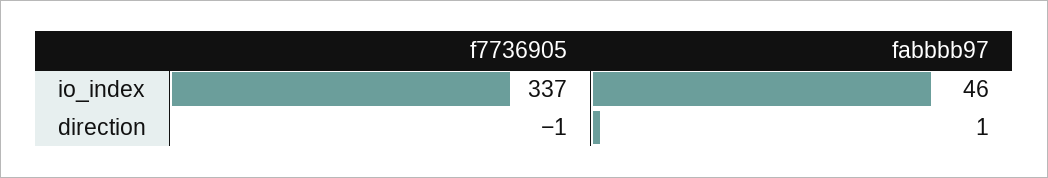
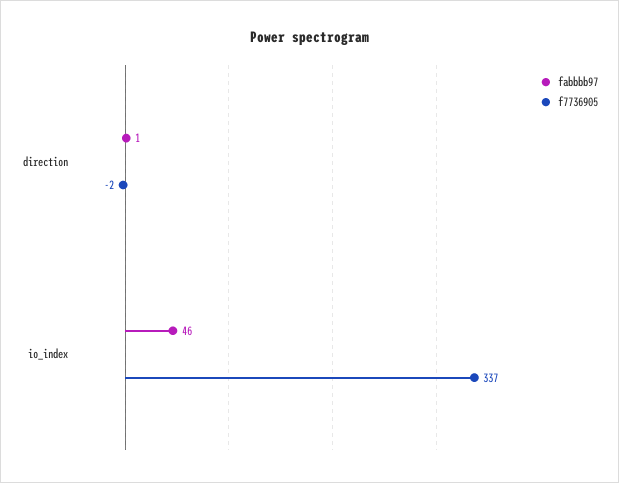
  {
    "f7736905": {
      "io_index": 337,
-     "direction": -1
+     "direction": -2
    },
    "fabbbb97": {
      "io_index": 46,
      "direction": 1
    }
  }

